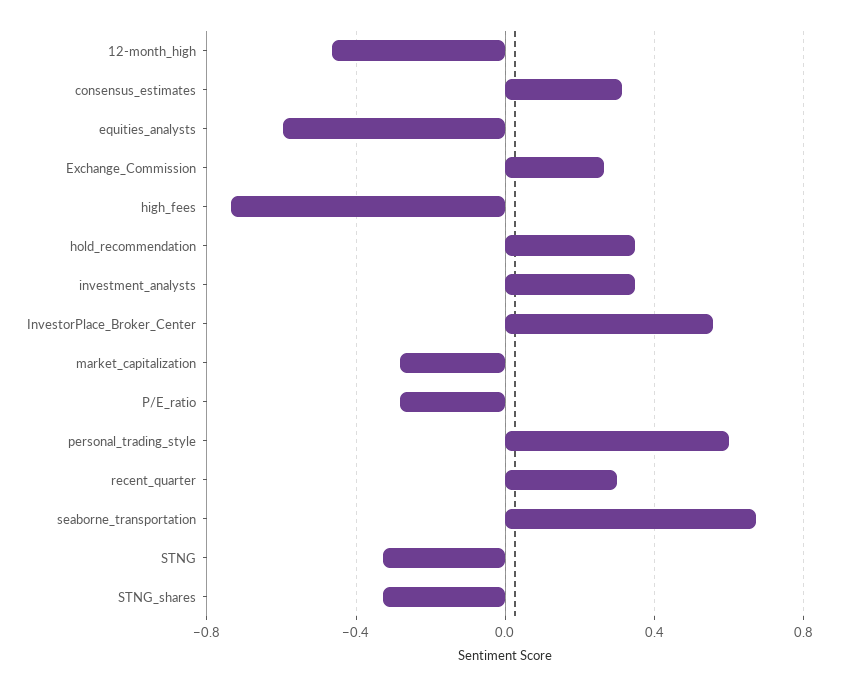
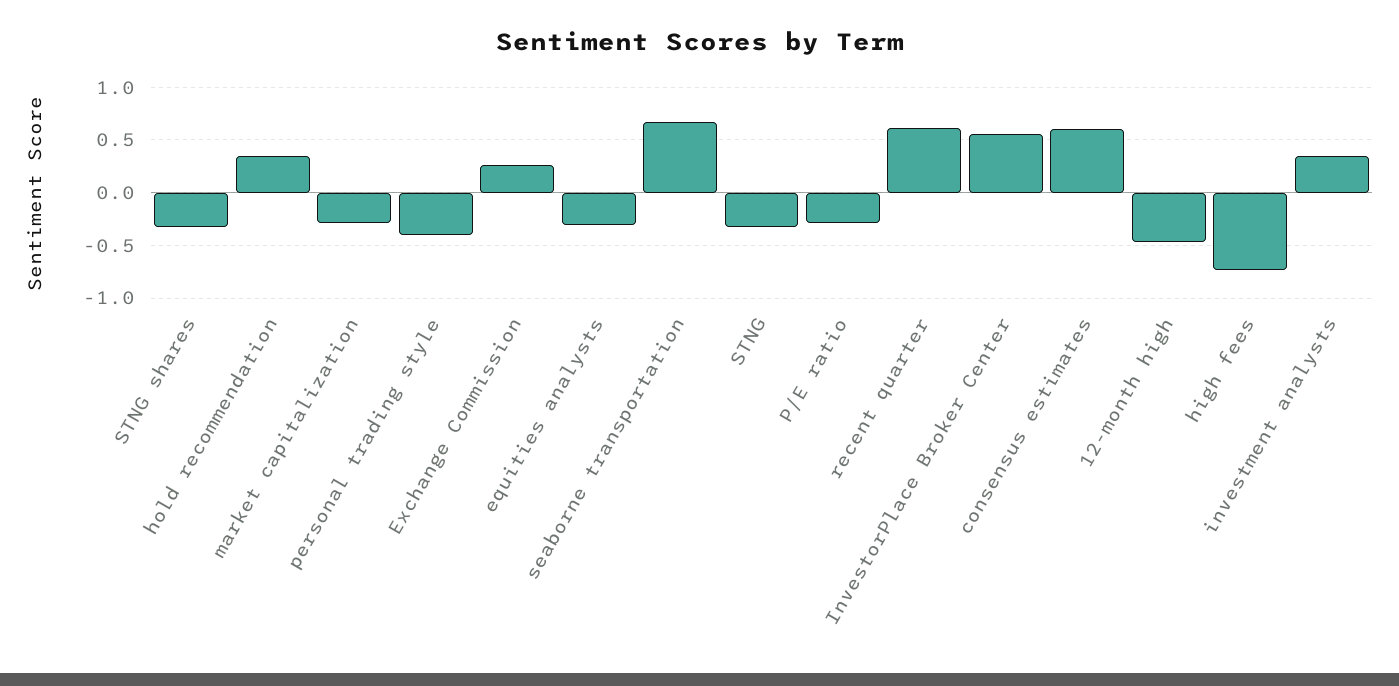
  {
    "12-month_high": -0.45,
-   "consensus_estimates": 0.3,
+   "consensus_estimates": 0.6,
-   "equities_analysts": -0.6,
+   "equities_analysts": -0.3,
    "Exchange_Commission": 0.25,
    "high_fees": -0.75,
    "hold_recommendation": 0.35,
    "investment_analysts": 0.35,
    "InvestorPlace_Broker_Center": 0.55,
    "market_capitalization": -0.3,
    "P/E_ratio": -0.3,
-   "personal_trading_style": 0.6,
+   "personal_trading_style": -0.4,
-   "recent_quarter": 0.3,
+   "recent_quarter": 0.6,
    "seaborne_transportation": 0.65,
    "STNG": -0.35,
    "STNG_shares": -0.35
  }

